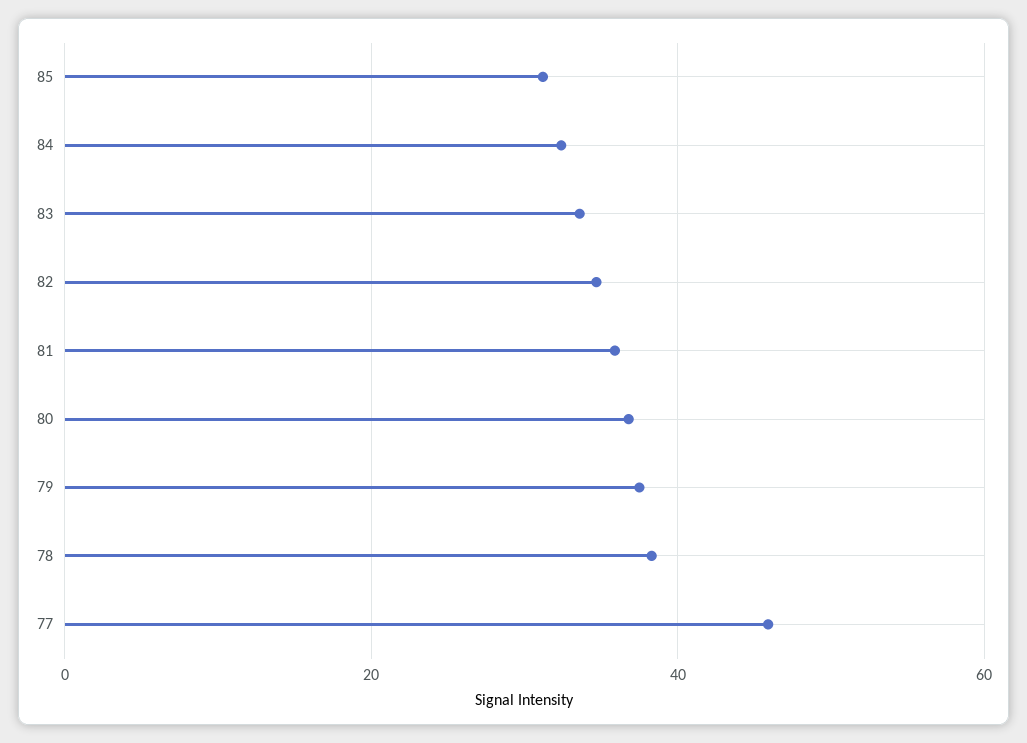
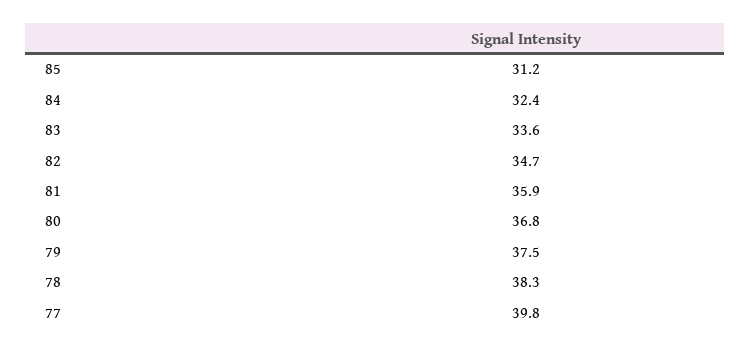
  {
    "85": 31.2,
    "84": 32.4,
    "83": 33.6,
    "82": 34.7,
    "81": 35.9,
    "80": 36.8,
    "79": 37.5,
    "78": 38.3,
-   "77": 46
+   "77": 39.8
  }

